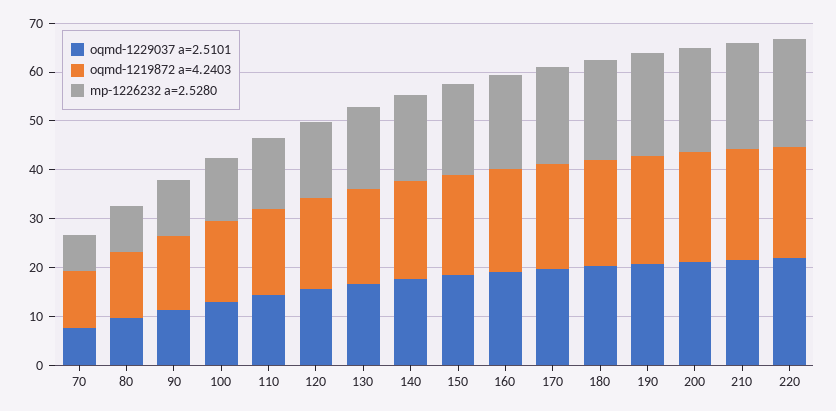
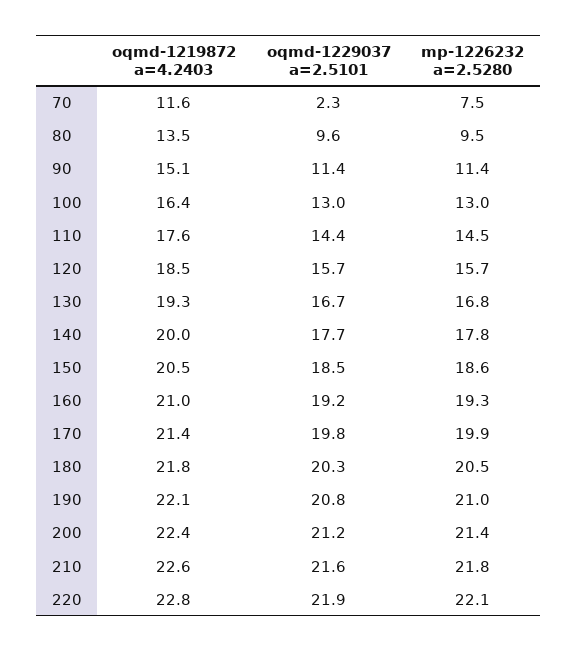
  {
    "oqmd-1229037 a=2.5101": {
-     "70": 8,
+     "70": 2.3,
      "80": 9.6,
      "90": 11.4,
      "100": 13,
      "110": 14.4,
      "120": 15.7,
      "130": 16.7,
      "140": 17.7,
      "150": 18.5,
      "160": 19.2,
      "170": 19.8,
      "180": 20.3,
      "190": 20.8,
      "200": 21.2,
      "210": 21.6,
      "220": 21.9
    },
    "oqmd-1219872 a=4.2403": {
      "70": 11.6,
      "80": 13.5,
      "90": 15.1,
      "100": 16.4,
      "110": 17.6,
      "120": 18.5,
      "130": 19.3,
      "140": 20,
      "150": 20.5,
      "160": 21,
      "170": 21.4,
      "180": 21.8,
      "190": 22.1,
      "200": 22.4,
      "210": 22.6,
      "220": 22.8
    },
    "mp-1226232 a=2.5280": {
      "70": 7.5,
      "80": 9.5,
      "90": 11.4,
      "100": 13,
      "110": 14.5,
      "120": 15.7,
      "130": 16.8,
      "140": 17.8,
      "150": 18.6,
      "160": 19.3,
      "170": 19.9,
      "180": 20.5,
      "190": 21,
      "200": 21.4,
      "210": 21.8,
      "220": 22.1
    }
  }

